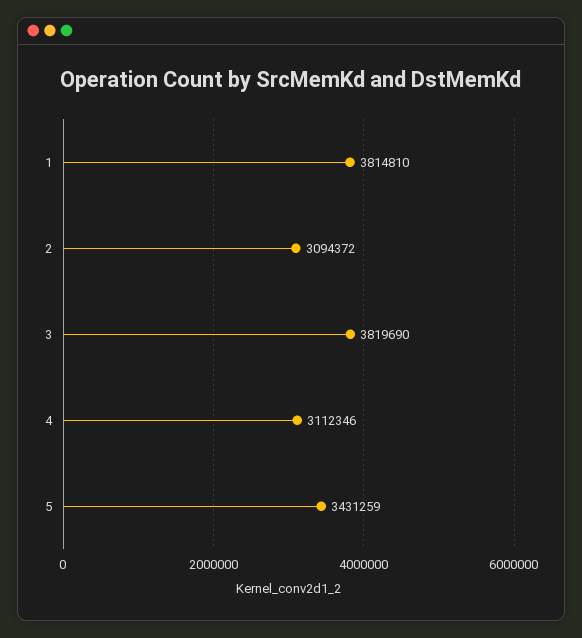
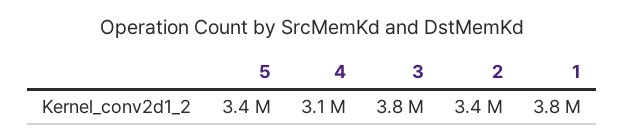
  {
    "1": 3814810,
-   "2": 3094372,
+   "2": 3400000,
    "3": 3819690,
    "4": 3112346,
    "5": 3431259
  }

